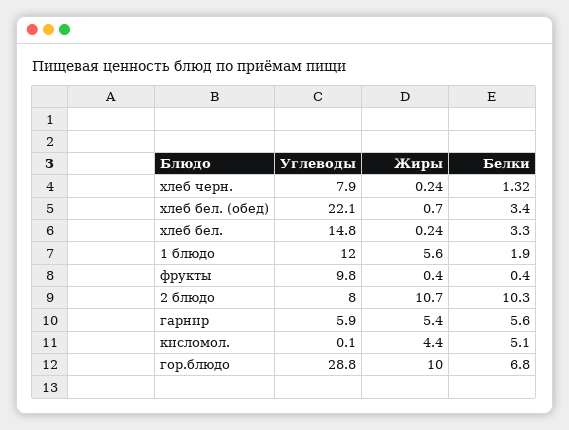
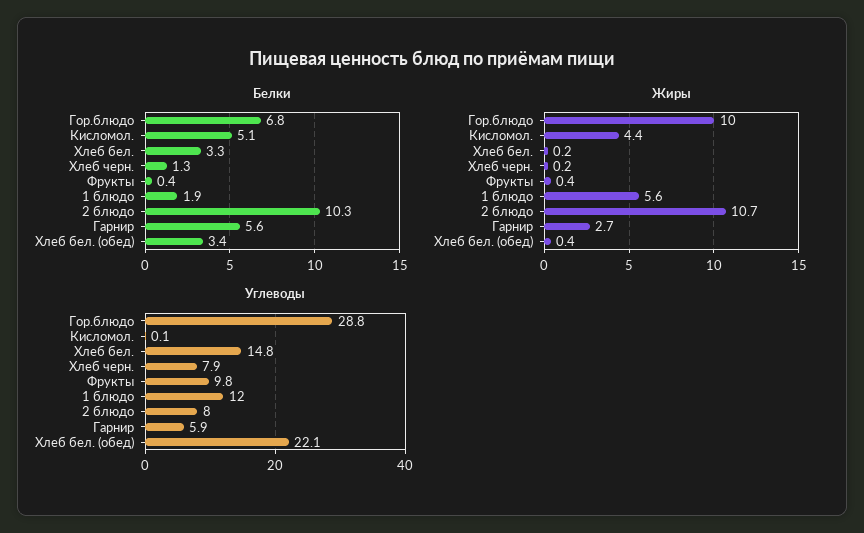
  {
    "Углеводы": {
      "хлеб черн.": 7.9,
      "хлеб бел. (обед)": 22.1,
      "хлеб бел.": 14.8,
      "1 блюдо": 12,
      "фрукты": 9.8,
      "2 блюдо": 8,
      "гарнир": 5.9,
      "кисломол.": 0.1,
      "гор.блюдо": 28.8
    },
    "Жиры": {
      "хлеб черн.": 0.24,
-     "хлеб бел. (обед)": 0.7,
+     "хлеб бел. (обед)": 0.4,
      "хлеб бел.": 0.24,
      "1 блюдо": 5.6,
      "фрукты": 0.4,
      "2 блюдо": 10.7,
-     "гарнир": 5.4,
+     "гарнир": 2.7,
      "кисломол.": 4.4,
      "гор.блюдо": 10
    },
    "Белки": {
      "хлеб черн.": 1.32,
      "хлеб бел. (обед)": 3.4,
      "хлеб бел.": 3.3,
      "1 блюдо": 1.9,
      "фрукты": 0.4,
      "2 блюдо": 10.3,
      "гарнир": 5.6,
      "кисломол.": 5.1,
      "гор.блюдо": 6.8
    }
  }

